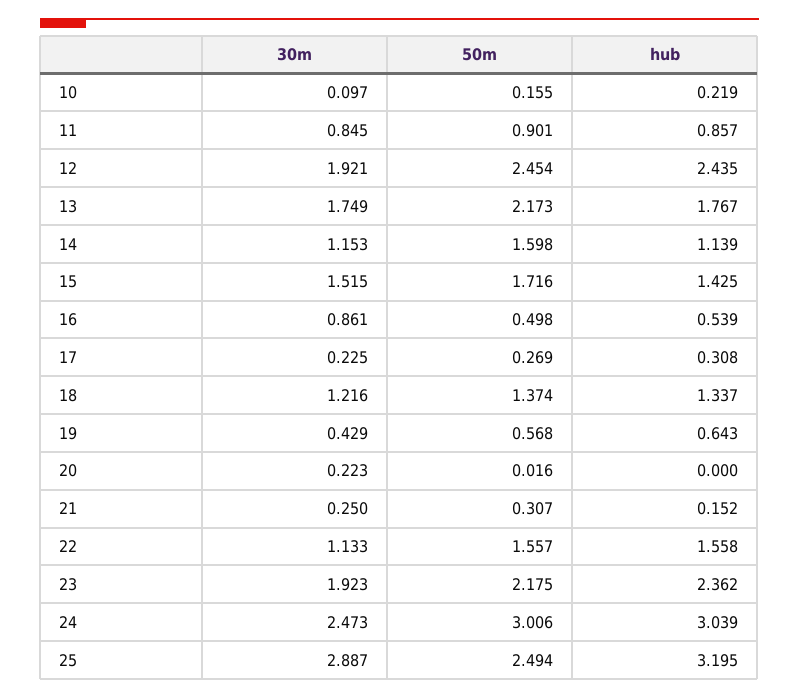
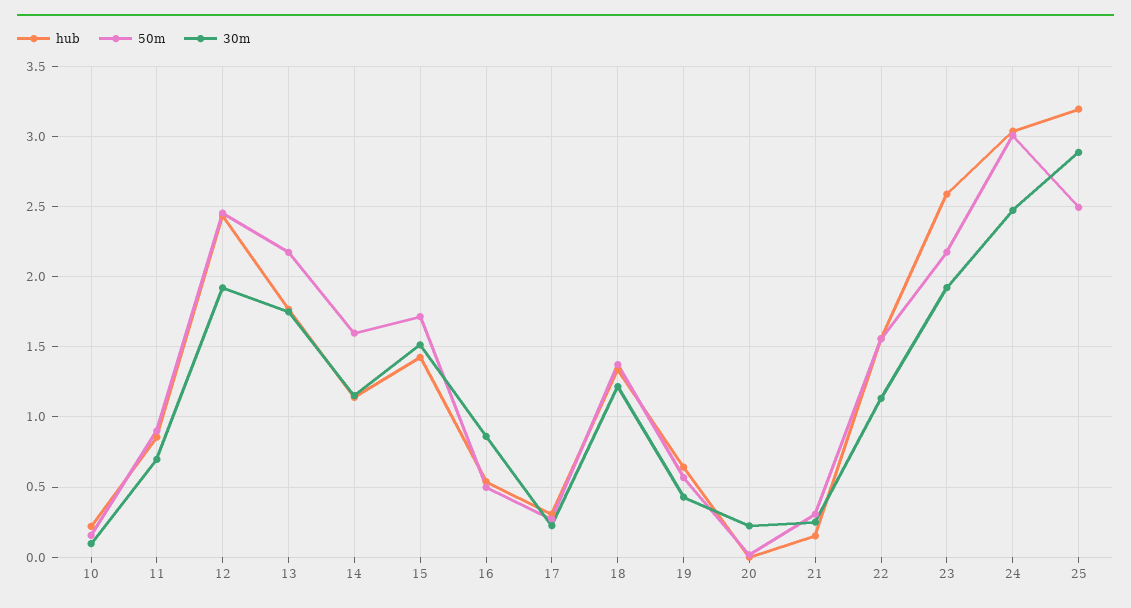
  {
    "30m": {
      "10": 0.097,
-     "11": 0.845,
+     "11": 0.7,
      "12": 1.921,
      "13": 1.749,
      "14": 1.153,
      "15": 1.515,
      "16": 0.861,
      "17": 0.225,
      "18": 1.216,
      "19": 0.429,
      "20": 0.223,
      "21": 0.25,
      "22": 1.133,
      "23": 1.923,
      "24": 2.473,
      "25": 2.887
    },
    "50m": {
      "10": 0.155,
      "11": 0.901,
      "12": 2.454,
      "13": 2.173,
      "14": 1.598,
      "15": 1.716,
      "16": 0.498,
      "17": 0.269,
      "18": 1.374,
      "19": 0.568,
      "20": 0.016,
      "21": 0.307,
      "22": 1.557,
      "23": 2.175,
      "24": 3.006,
      "25": 2.494
    },
    "hub": {
      "10": 0.219,
      "11": 0.857,
      "12": 2.435,
      "13": 1.767,
      "14": 1.139,
      "15": 1.425,
      "16": 0.539,
      "17": 0.308,
      "18": 1.337,
      "19": 0.643,
      "20": 0,
      "21": 0.152,
      "22": 1.558,
-     "23": 2.362,
+     "23": 2.6,
      "24": 3.039,
      "25": 3.195
    }
  }

